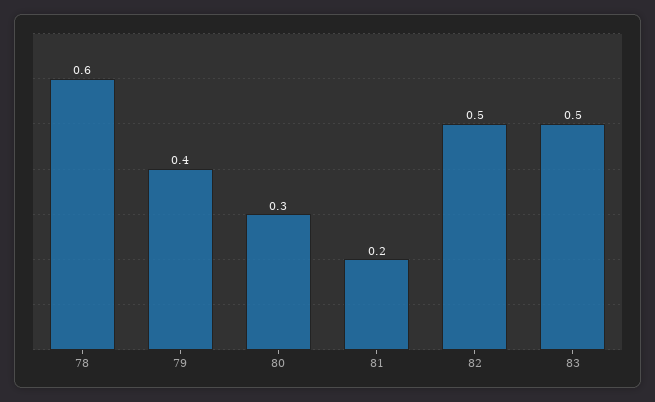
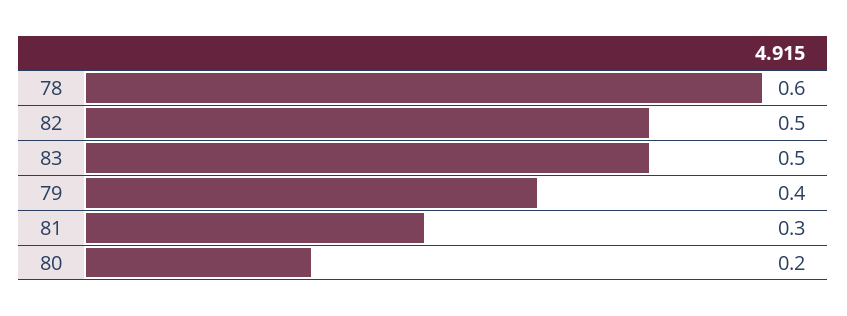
  {
    "78": 0.6,
    "79": 0.4,
-   "80": 0.3,
+   "80": 0.2,
-   "81": 0.2,
+   "81": 0.3,
    "82": 0.5,
    "83": 0.5
  }

